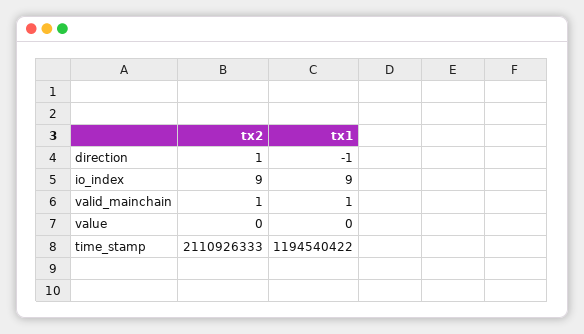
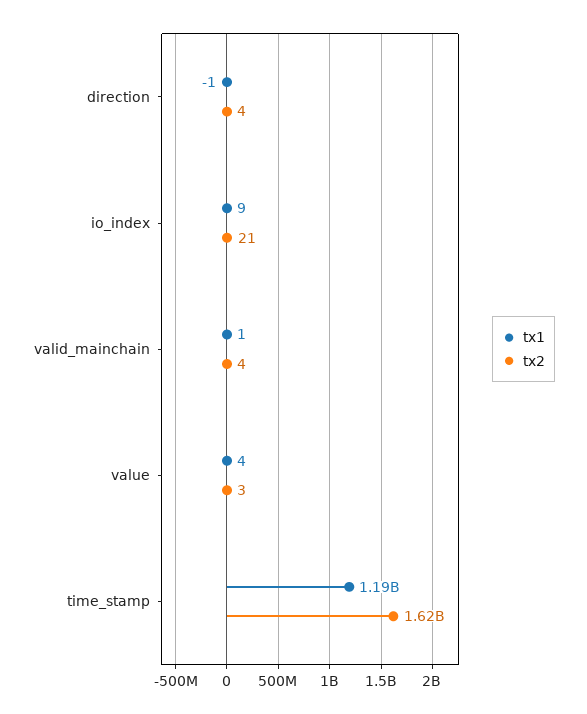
  {
    "tx2": {
-     "direction": 1,
+     "direction": 4,
-     "io_index": 9,
+     "io_index": 21,
-     "valid_mainchain": 1,
+     "valid_mainchain": 4,
-     "value": 0,
+     "value": 3,
-     "time_stamp": 2110926333
+     "time_stamp": 1620000000
    },
    "tx1": {
      "direction": -1,
      "io_index": 9,
      "valid_mainchain": 1,
-     "value": 0,
+     "value": 4,
      "time_stamp": 1194540422
    }
  }

